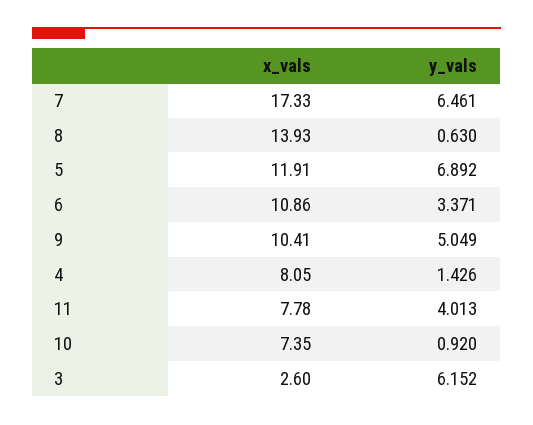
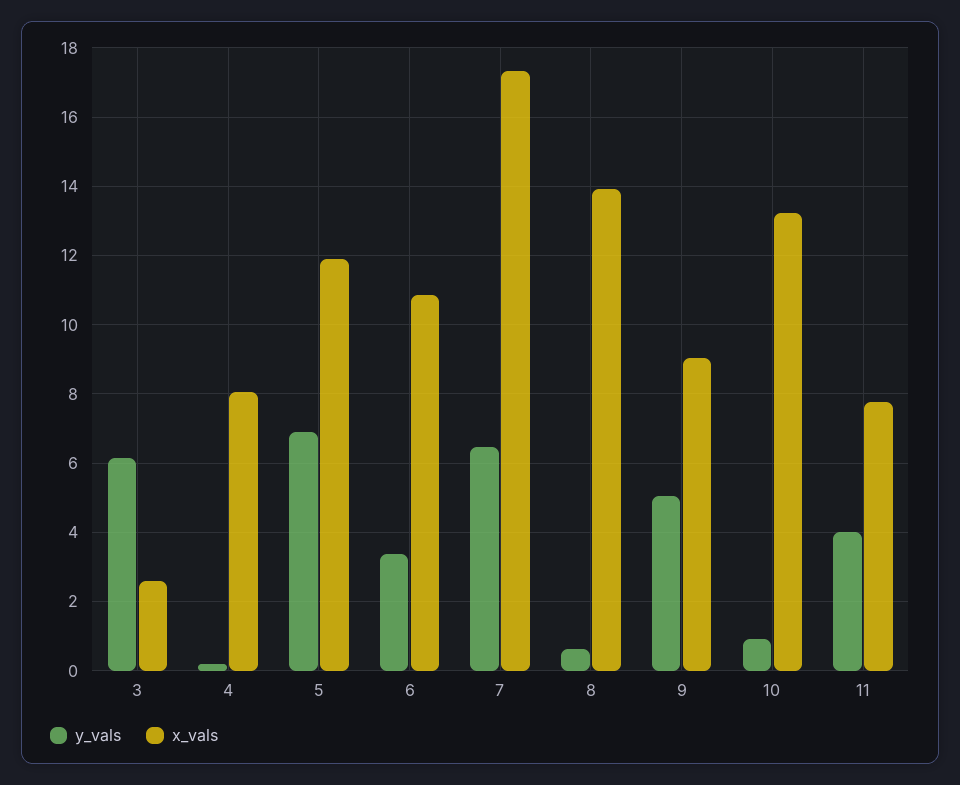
  {
    "x_vals": {
      "7": 17.33,
      "8": 13.93,
      "5": 11.91,
      "6": 10.86,
-     "9": 10.41,
+     "9": 9,
      "4": 8.05,
      "11": 7.78,
-     "10": 7.35,
+     "10": 13.2,
      "3": 2.6
    },
    "y_vals": {
      "7": 6.461,
      "8": 0.63,
      "5": 6.892,
      "6": 3.371,
      "9": 5.049,
-     "4": 1.426,
+     "4": 0.2,
      "11": 4.013,
      "10": 0.92,
      "3": 6.152
    }
  }

